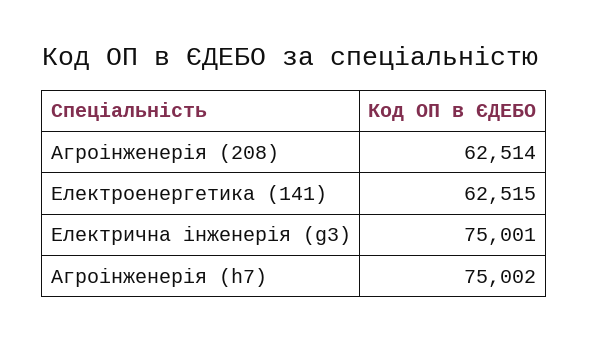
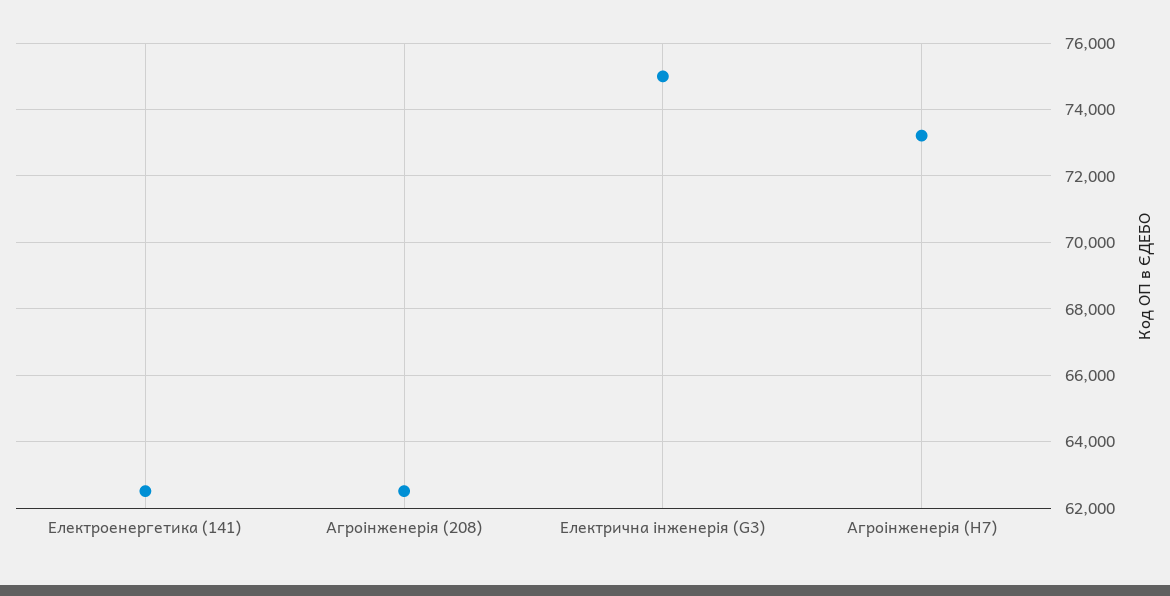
  {
    "Агроінженерія (208)": 62514,
    "Електроенергетика (141)": 62515,
    "Електрична інженерія (g3)": 75001,
-   "Агроінженерія (h7)": 75002
+   "Агроінженерія (h7)": 73200
  }

